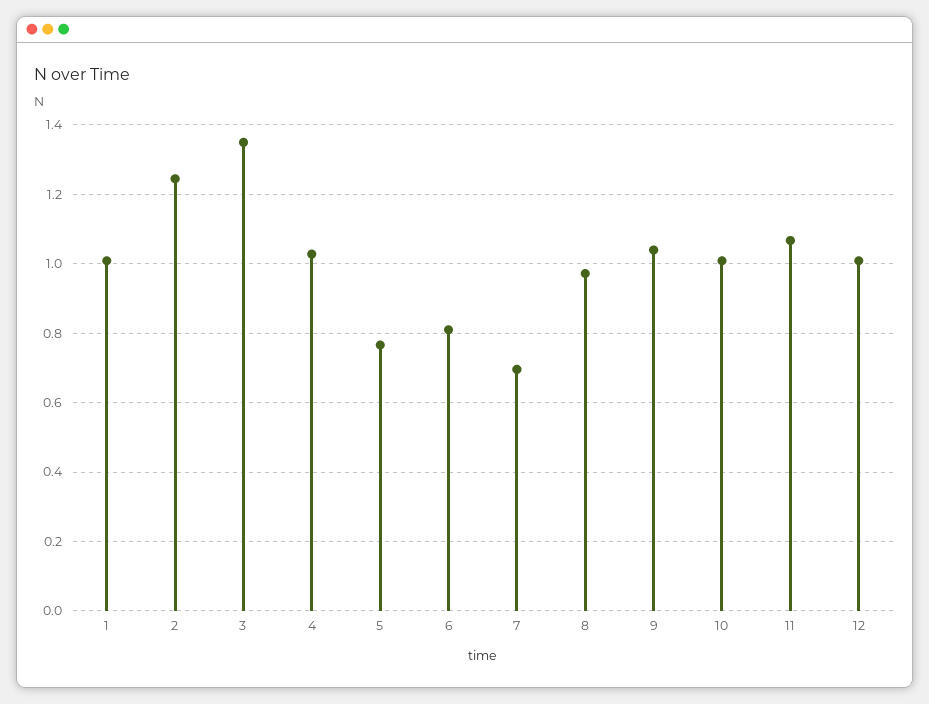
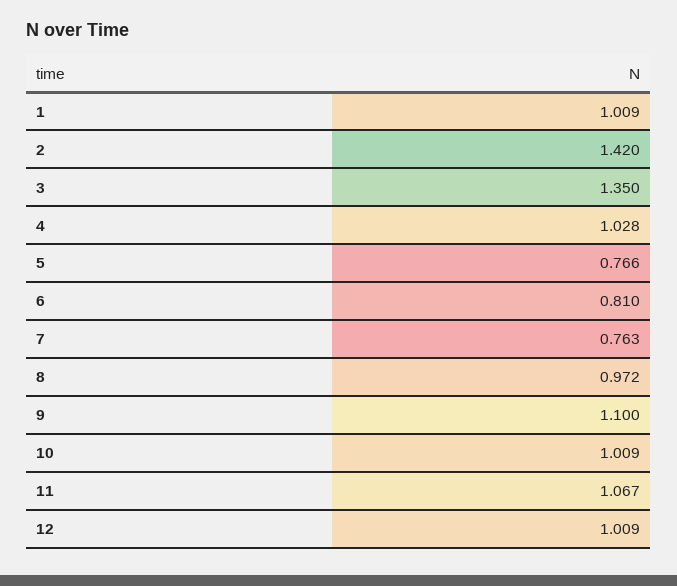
  {
    "1": 1.009,
-   "2": 1.24,
+   "2": 1.42,
    "3": 1.35,
    "4": 1.028,
    "5": 0.766,
    "6": 0.81,
-   "7": 0.7,
+   "7": 0.763,
    "8": 0.972,
-   "9": 1.04,
+   "9": 1.1,
    "10": 1.009,
    "11": 1.067,
    "12": 1.009
  }

